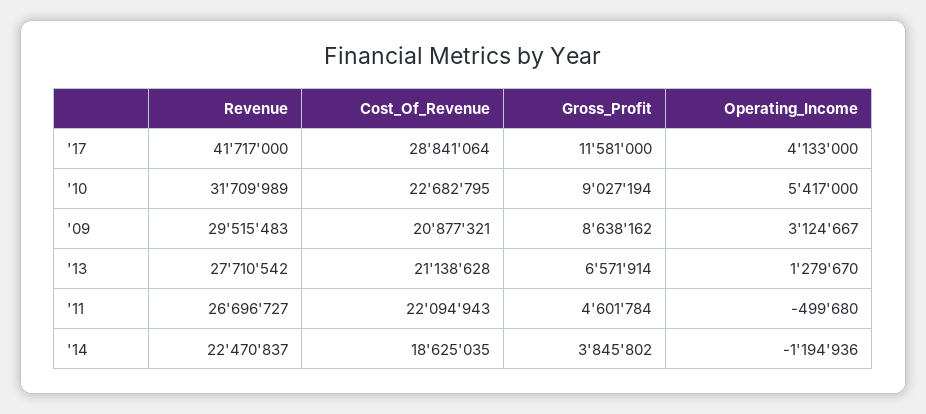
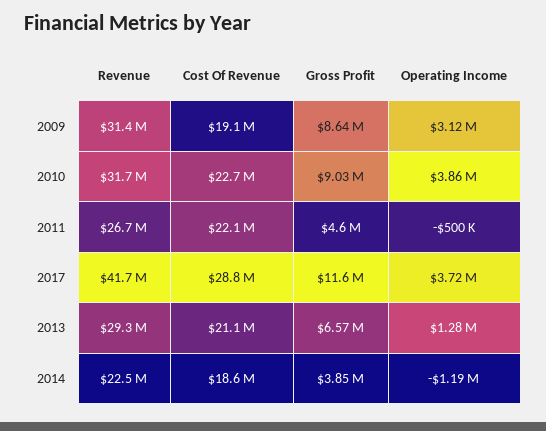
  {
    "Revenue": {
      "'17": 41717000,
      "'10": 31709989,
-     "'09": 29515483,
+     "'09": 31400000,
-     "'13": 27710542,
+     "'13": 29300000,
      "'11": 26696727,
      "'14": 22470837
    },
    "Cost_Of_Revenue": {
      "'17": 28841064,
      "'10": 22682795,
-     "'09": 20877321,
+     "'09": 19100000,
      "'13": 21138628,
      "'11": 22094943,
      "'14": 18625035
    },
    "Gross_Profit": {
      "'17": 11581000,
      "'10": 9027194,
      "'09": 8638162,
      "'13": 6571914,
      "'11": 4601784,
      "'14": 3845802
    },
    "Operating_Income": {
-     "'17": 4133000,
+     "'17": 3720000,
-     "'10": 5417000,
+     "'10": 3860000,
      "'09": 3124667,
      "'13": 1279670,
      "'11": -499680,
      "'14": -1194936
    }
  }

